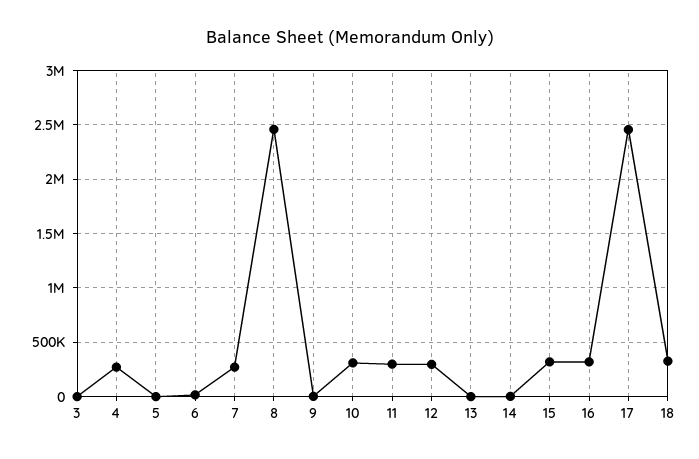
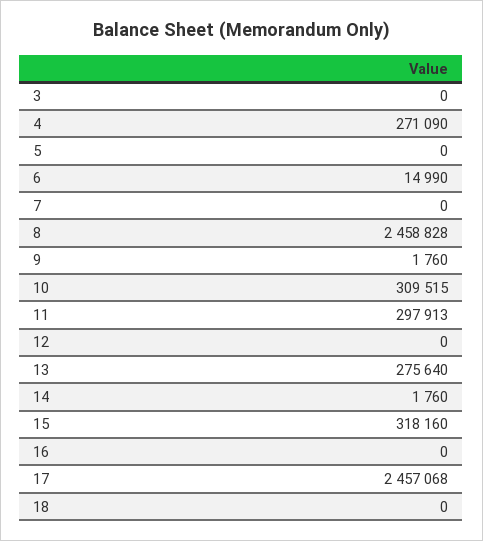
  {
    "3": 0,
    "4": 271090,
    "5": 0,
    "6": 14990,
-   "7": 300000,
+   "7": 0,
    "8": 2458828,
    "9": 1760,
    "10": 309515,
    "11": 297913,
-   "12": 300000,
+   "12": 0,
-   "13": 0,
+   "13": 275640,
    "14": 1760,
    "15": 318160,
-   "16": 300000,
+   "16": 0,
    "17": 2457068,
-   "18": 300000
+   "18": 0
  }

